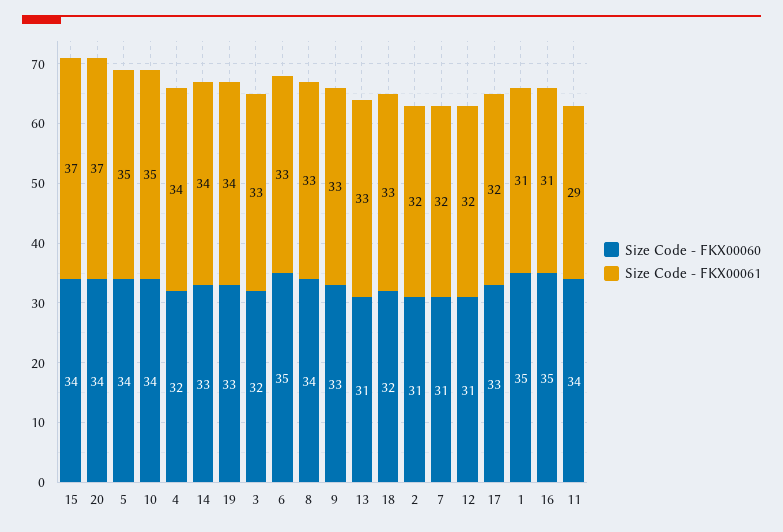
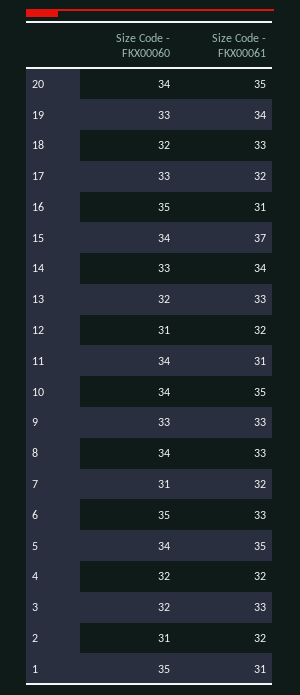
  {
    "Size Code - FKX00060": {
      "15": 34,
      "20": 34,
      "5": 34,
      "10": 34,
      "4": 32,
      "14": 33,
      "19": 33,
      "3": 32,
      "6": 35,
      "8": 34,
      "9": 33,
-     "13": 31,
+     "13": 32,
      "18": 32,
      "2": 31,
      "7": 31,
      "12": 31,
      "17": 33,
      "1": 35,
      "16": 35,
      "11": 34
    },
    "Size Code - FKX00061": {
      "15": 37,
-     "20": 37,
+     "20": 35,
      "5": 35,
      "10": 35,
-     "4": 34,
+     "4": 32,
      "14": 34,
      "19": 34,
      "3": 33,
      "6": 33,
      "8": 33,
      "9": 33,
      "13": 33,
      "18": 33,
      "2": 32,
      "7": 32,
      "12": 32,
      "17": 32,
      "1": 31,
      "16": 31,
-     "11": 29
+     "11": 31
    }
  }

